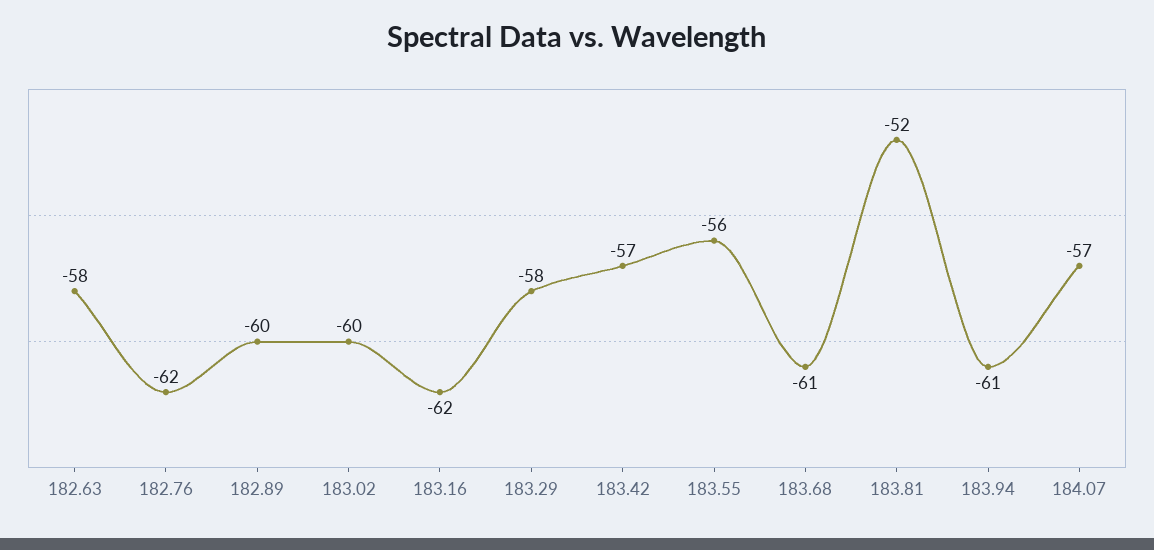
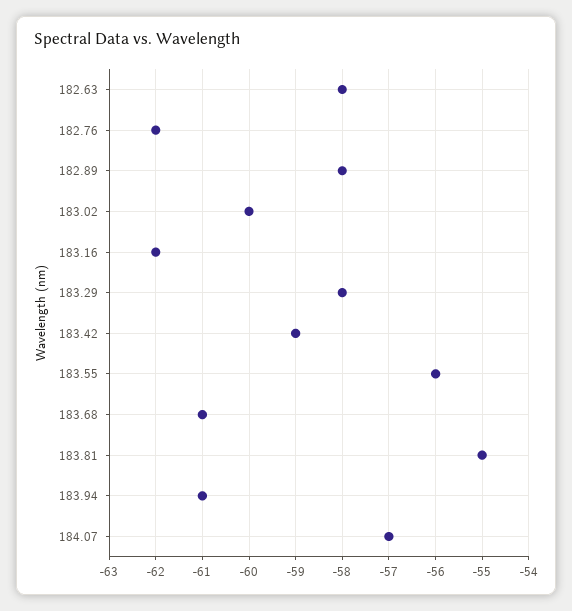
  {
    "182.63": -58,
    "182.76": -62,
-   "182.89": -60,
+   "182.89": -58,
    "183.02": -60,
    "183.16": -62,
    "183.29": -58,
-   "183.42": -57,
+   "183.42": -59,
    "183.55": -56,
    "183.68": -61,
-   "183.81": -52,
+   "183.81": -55,
    "183.94": -61,
    "184.07": -57
  }

